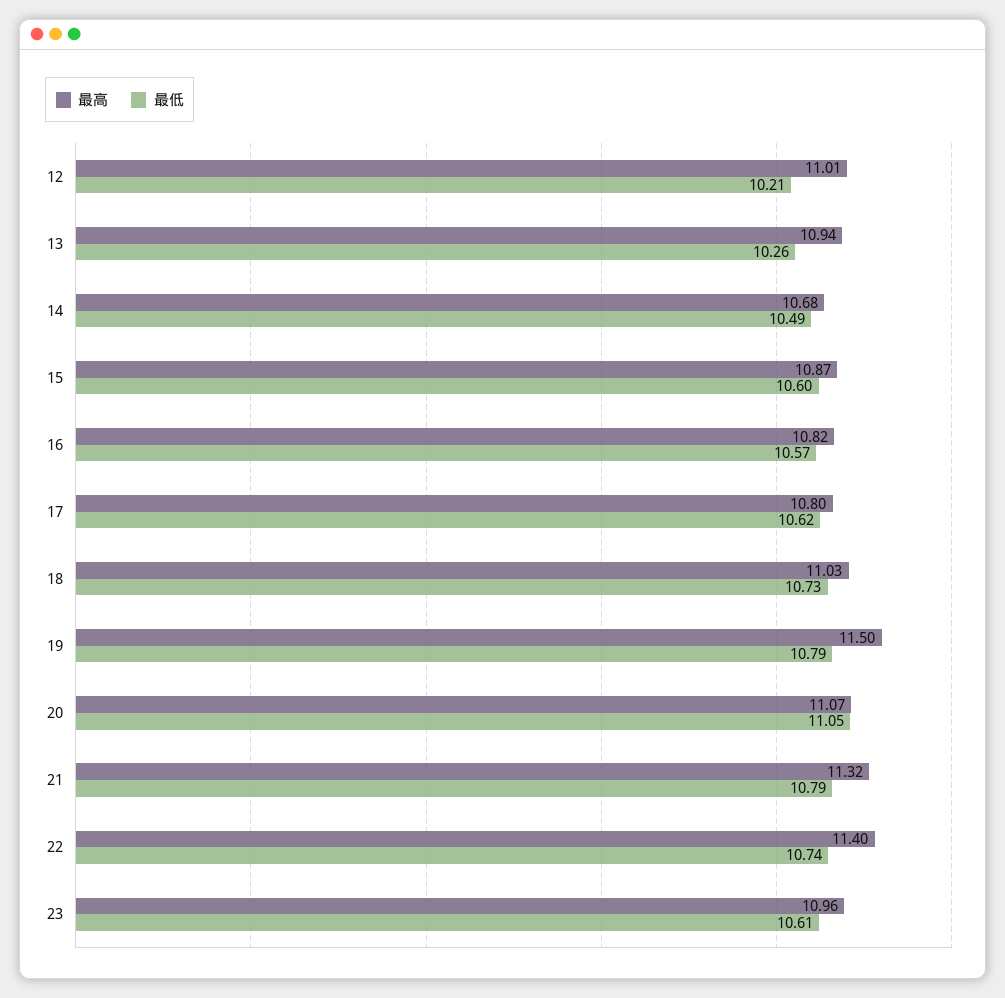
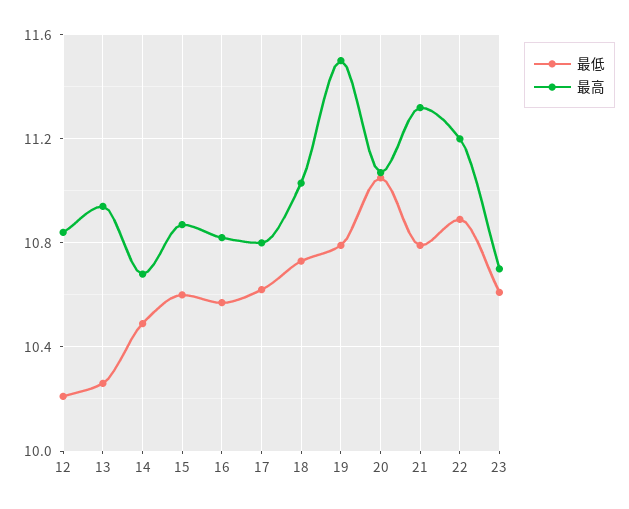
  {
    "最高": {
-     "12": 11.01,
+     "12": 10.85,
      "13": 10.94,
      "14": 10.68,
      "15": 10.87,
      "16": 10.82,
      "17": 10.8,
      "18": 11.03,
      "19": 11.5,
      "20": 11.07,
      "21": 11.32,
-     "22": 11.4,
+     "22": 11.2,
-     "23": 10.96
+     "23": 10.7
    },
    "最低": {
      "12": 10.21,
      "13": 10.26,
      "14": 10.49,
      "15": 10.6,
      "16": 10.57,
      "17": 10.62,
      "18": 10.73,
      "19": 10.79,
      "20": 11.05,
      "21": 10.79,
-     "22": 10.74,
+     "22": 10.9,
      "23": 10.61
    }
  }

